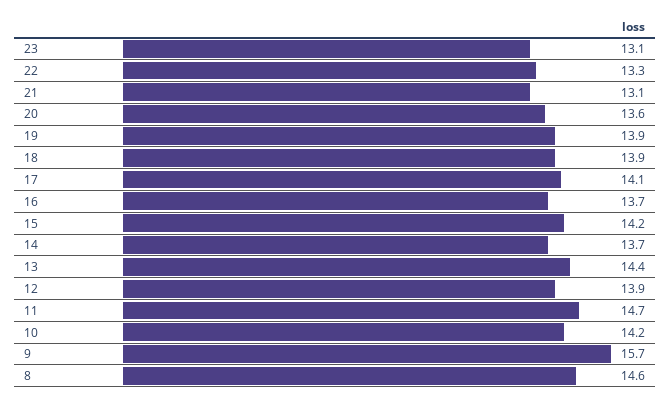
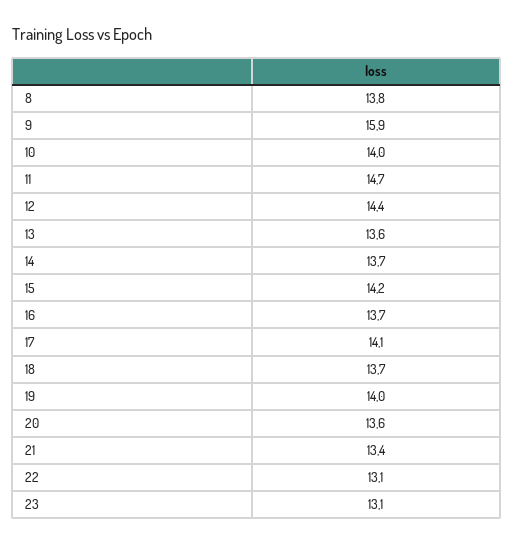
  {
    "23": 13.1,
-   "22": 13.3,
+   "22": 13.1,
-   "21": 13.1,
+   "21": 13.4,
    "20": 13.6,
-   "19": 13.9,
+   "19": 14,
-   "18": 13.9,
+   "18": 13.7,
    "17": 14.1,
    "16": 13.7,
    "15": 14.2,
    "14": 13.7,
-   "13": 14.4,
+   "13": 13.6,
-   "12": 13.9,
+   "12": 14.4,
    "11": 14.7,
-   "10": 14.2,
+   "10": 14,
-   "9": 15.7,
+   "9": 15.9,
-   "8": 14.6
+   "8": 13.8
  }

